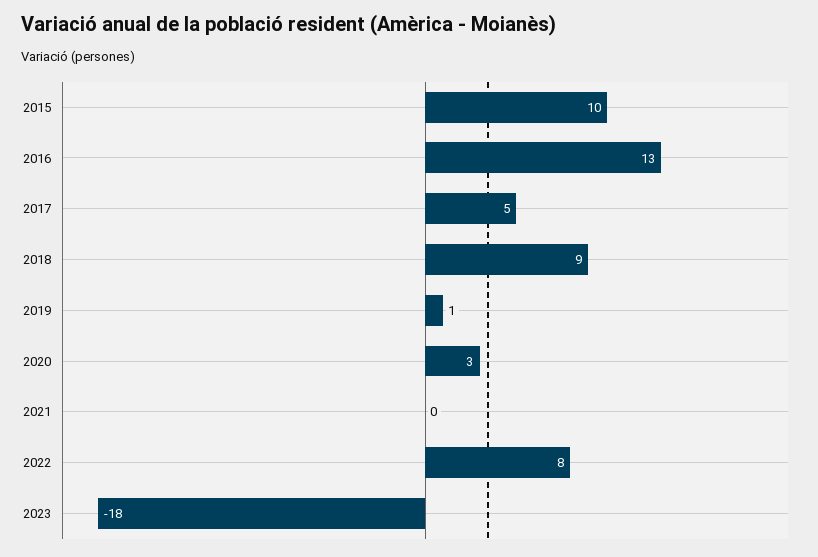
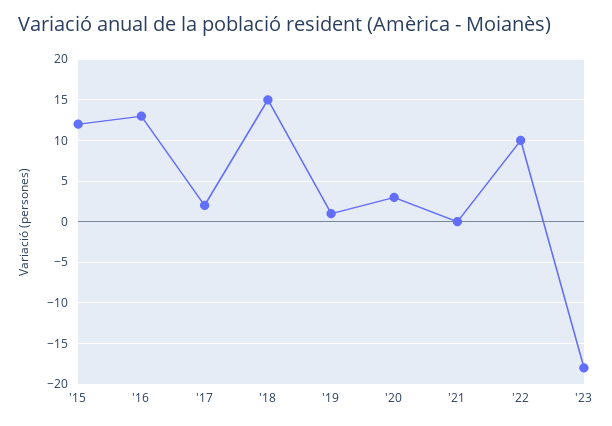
  {
-   "2015": 10,
+   "2015": 12,
    "2016": 13,
-   "2017": 5,
+   "2017": 2,
-   "2018": 9,
+   "2018": 15,
    "2019": 1,
    "2020": 3,
    "2021": 0,
-   "2022": 8,
+   "2022": 10,
    "2023": -18
  }

